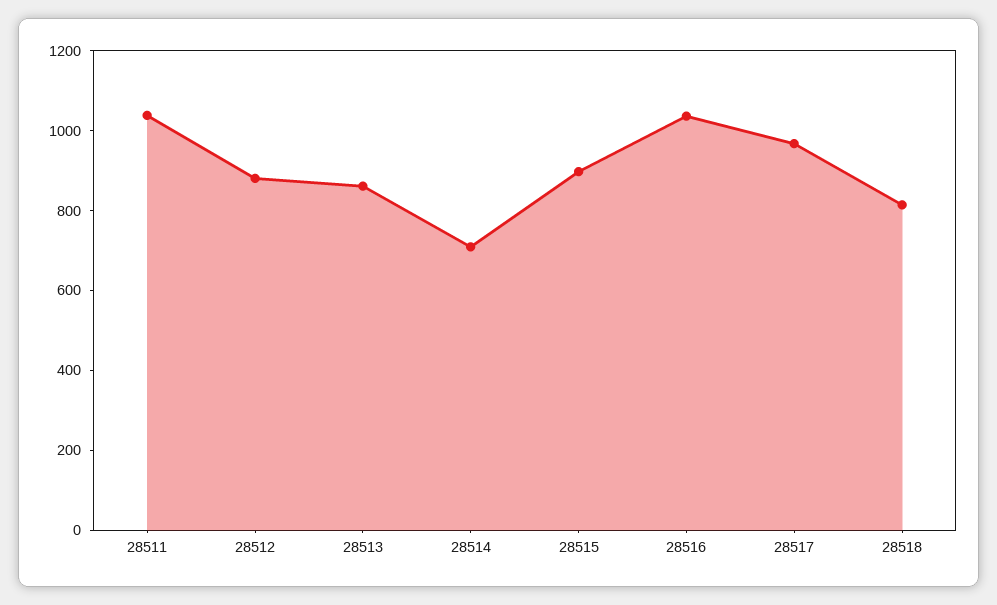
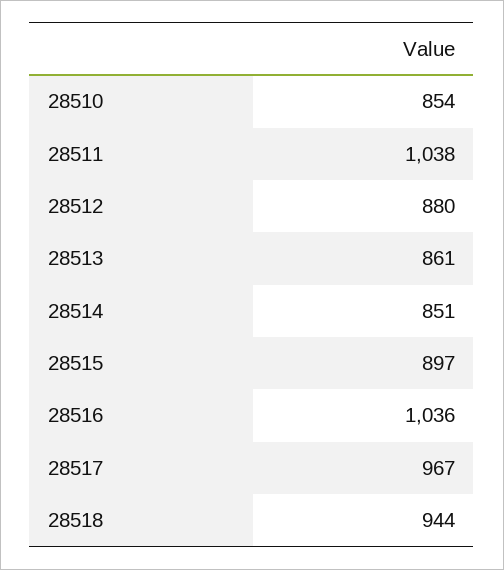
  {
    "28511": 1038,
    "28512": 880,
    "28513": 861,
-   "28514": 700,
+   "28514": 851,
    "28515": 897,
    "28516": 1036,
    "28517": 967,
-   "28518": 800
+   "28518": 944,
+   "28510": 854
  }

